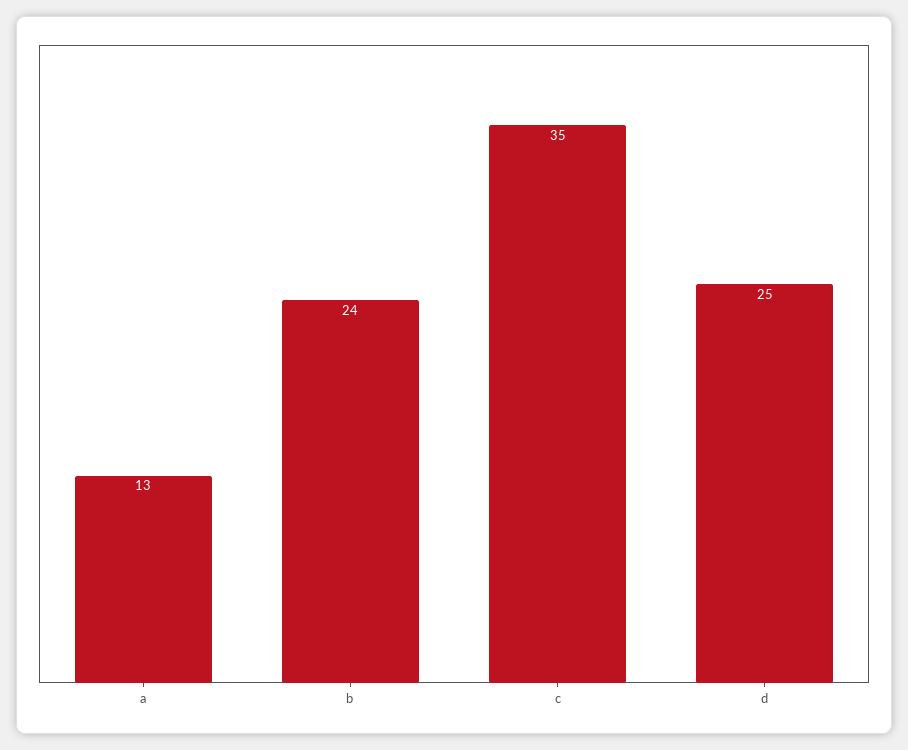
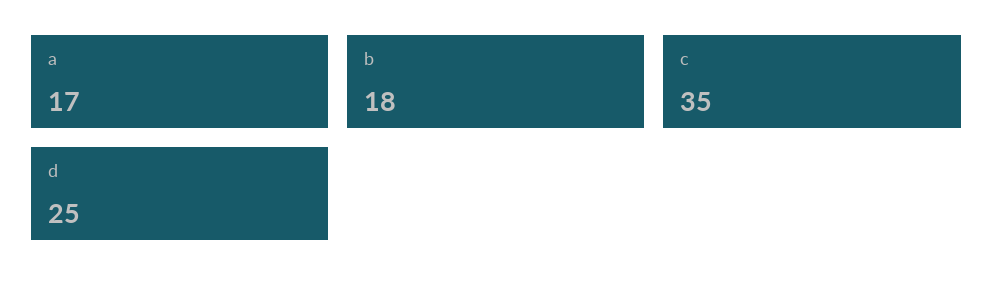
  {
-   "a": 13,
+   "a": 17,
-   "b": 24,
+   "b": 18,
    "c": 35,
    "d": 25
  }

